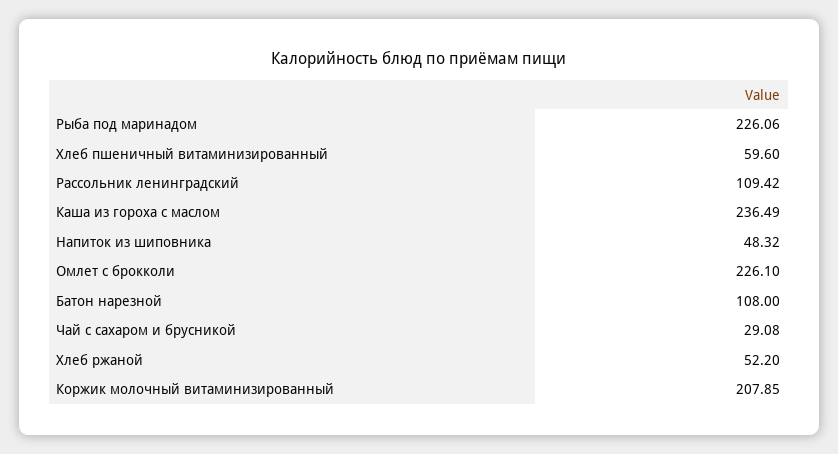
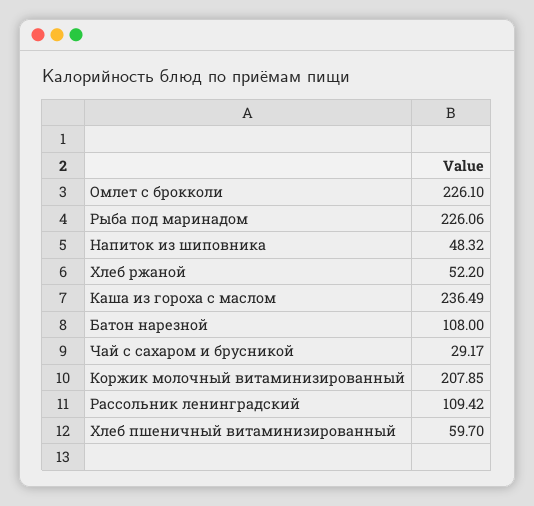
  {
    "Рыба под маринадом": 226.06,
-   "Хлеб пшеничный витаминизированный": 59.6,
+   "Хлеб пшеничный витаминизированный": 59.7,
    "Рассольник ленинградский": 109.42,
    "Каша из гороха с маслом": 236.49,
    "Напиток из шиповника": 48.32,
    "Омлет с брокколи": 226.1,
    "Батон нарезной": 108,
-   "Чай с сахаром и брусникой": 29.08,
+   "Чай с сахаром и брусникой": 29.17,
    "Хлеб ржаной": 52.2,
    "Коржик молочный витаминизированный": 207.85
  }

